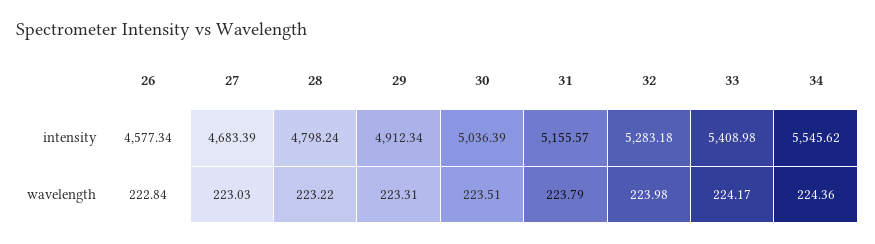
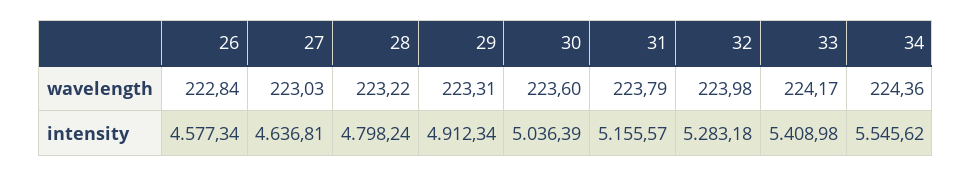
  {
    "26": {
      "intensity": 4577.34,
      "wavelength": 222.84
    },
    "27": {
-     "intensity": 4683.39,
+     "intensity": 4636.81,
      "wavelength": 223.03
    },
    "28": {
      "intensity": 4798.24,
      "wavelength": 223.22
    },
    "29": {
      "intensity": 4912.34,
      "wavelength": 223.31
    },
    "30": {
      "intensity": 5036.39,
-     "wavelength": 223.51
+     "wavelength": 223.6
    },
    "31": {
      "intensity": 5155.57,
      "wavelength": 223.79
    },
    "32": {
      "intensity": 5283.18,
      "wavelength": 223.98
    },
    "33": {
      "intensity": 5408.98,
      "wavelength": 224.17
    },
    "34": {
      "intensity": 5545.62,
      "wavelength": 224.36
    }
  }

